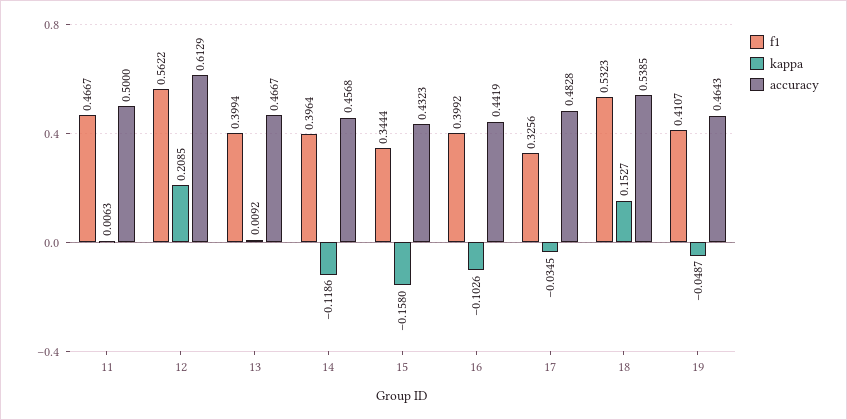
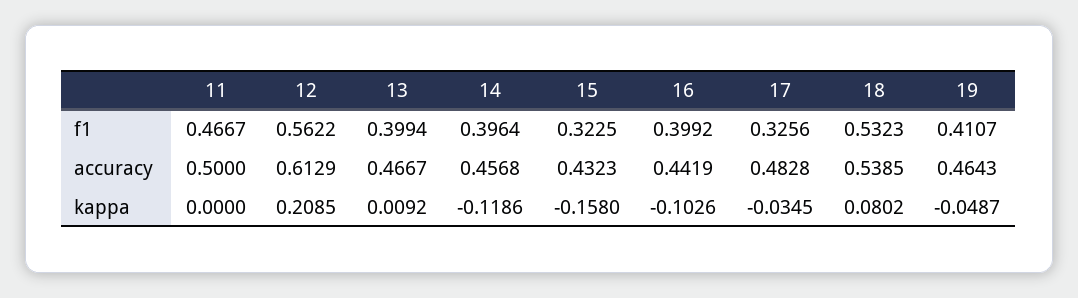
  {
    "f1": {
      "11": 0.4667,
      "12": 0.5622,
      "13": 0.3994,
      "14": 0.3964,
-     "15": 0.3444,
+     "15": 0.3225,
      "16": 0.3992,
      "17": 0.3256,
      "18": 0.5323,
      "19": 0.4107
    },
    "kappa": {
-     "11": 0.0063,
+     "11": 0,
      "12": 0.2085,
      "13": 0.0092,
      "14": -0.1186,
      "15": -0.158,
      "16": -0.1026,
      "17": -0.0345,
-     "18": 0.1527,
+     "18": 0.0802,
      "19": -0.0487
    },
    "accuracy": {
      "11": 0.5,
      "12": 0.6129,
      "13": 0.4667,
      "14": 0.4568,
      "15": 0.4323,
      "16": 0.4419,
      "17": 0.4828,
      "18": 0.5385,
      "19": 0.4643
    }
  }

